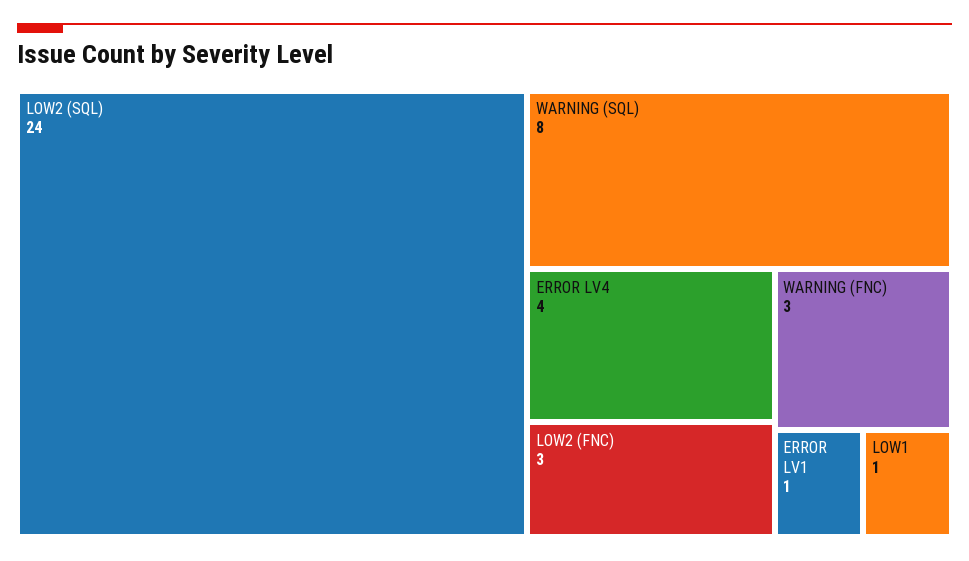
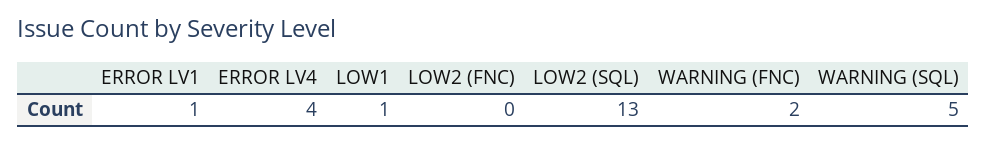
  {
-   "LOW2 (SQL)": 24,
+   "LOW2 (SQL)": 13,
-   "WARNING (SQL)": 8,
+   "WARNING (SQL)": 5,
    "ERROR LV4": 4,
-   "LOW2 (FNC)": 3,
+   "LOW2 (FNC)": 0,
-   "WARNING (FNC)": 3,
+   "WARNING (FNC)": 2,
    "ERROR LV1": 1,
    "LOW1": 1
  }

